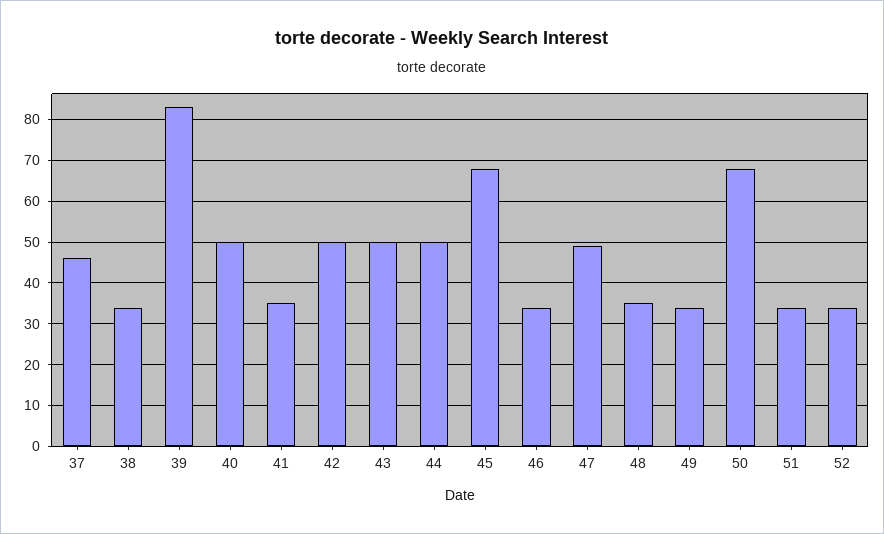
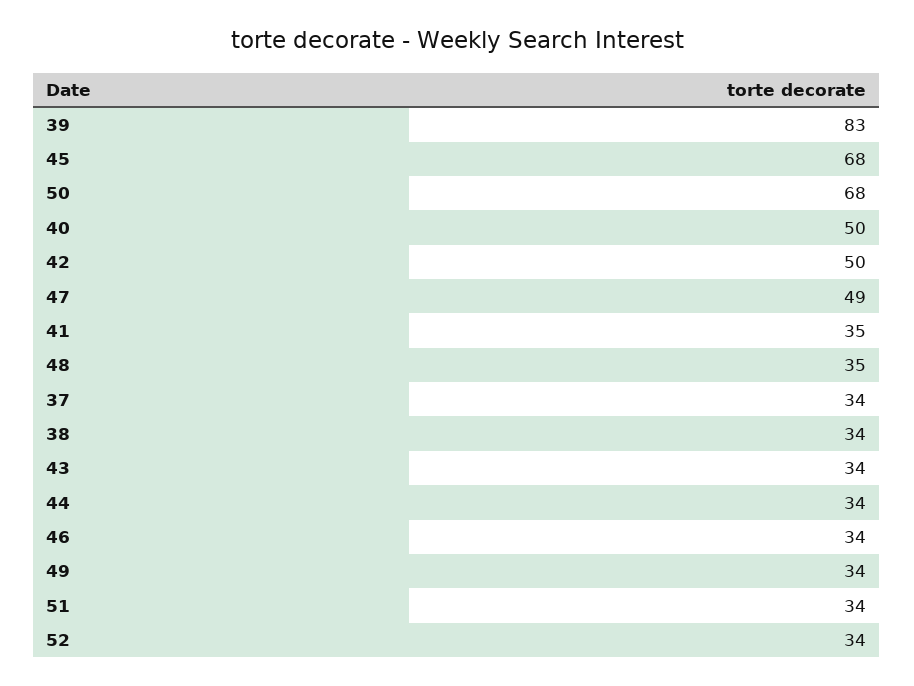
  {
-   "37": 45,
+   "37": 34,
    "38": 34,
    "39": 83,
    "40": 50,
    "41": 35,
    "42": 50,
-   "43": 50,
+   "43": 34,
-   "44": 50,
+   "44": 34,
    "45": 68,
    "46": 34,
    "47": 49,
    "48": 35,
    "49": 34,
    "50": 68,
    "51": 34,
    "52": 34
  }

